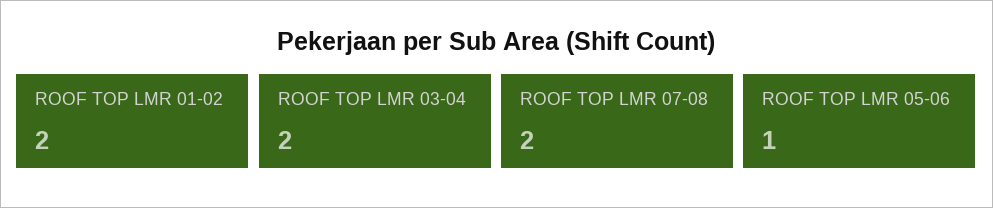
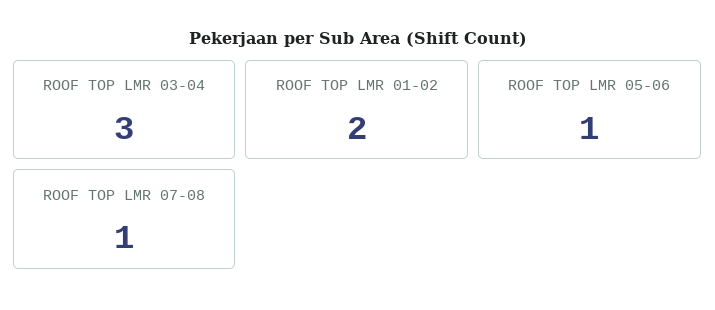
  {
    "ROOF TOP LMR 01-02": 2,
-   "ROOF TOP LMR 03-04": 2,
+   "ROOF TOP LMR 03-04": 3,
-   "ROOF TOP LMR 07-08": 2,
+   "ROOF TOP LMR 07-08": 1,
    "ROOF TOP LMR 05-06": 1
  }

